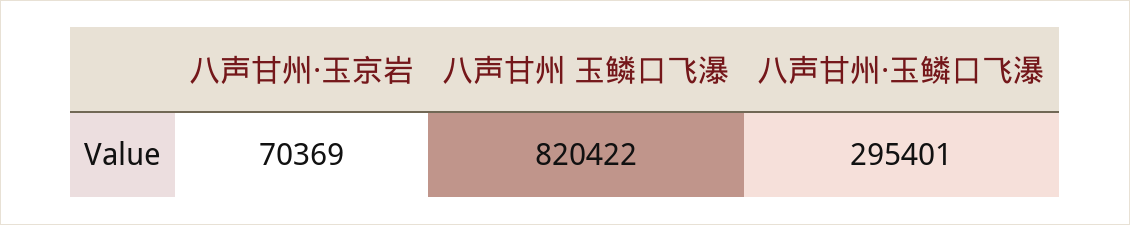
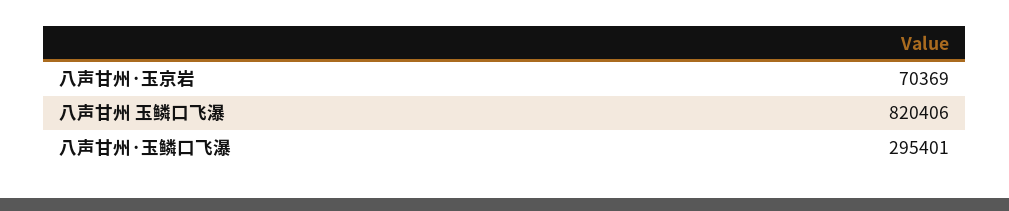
  {
    "八声甘州·玉京岩": 70369,
-   "八声甘州 玉鳞口飞瀑": 820422,
+   "八声甘州 玉鳞口飞瀑": 820406,
    "八声甘州·玉鳞口飞瀑": 295401
  }

